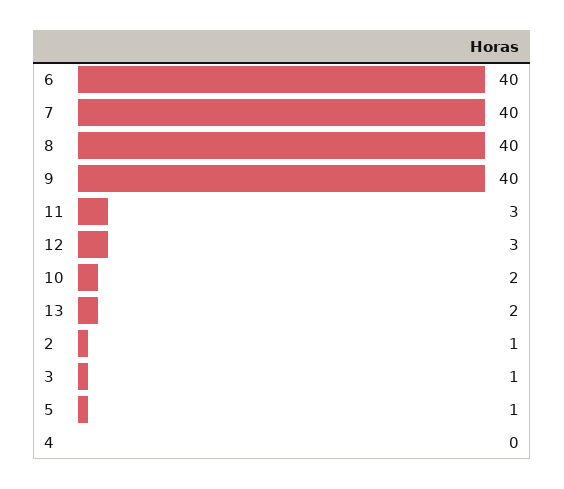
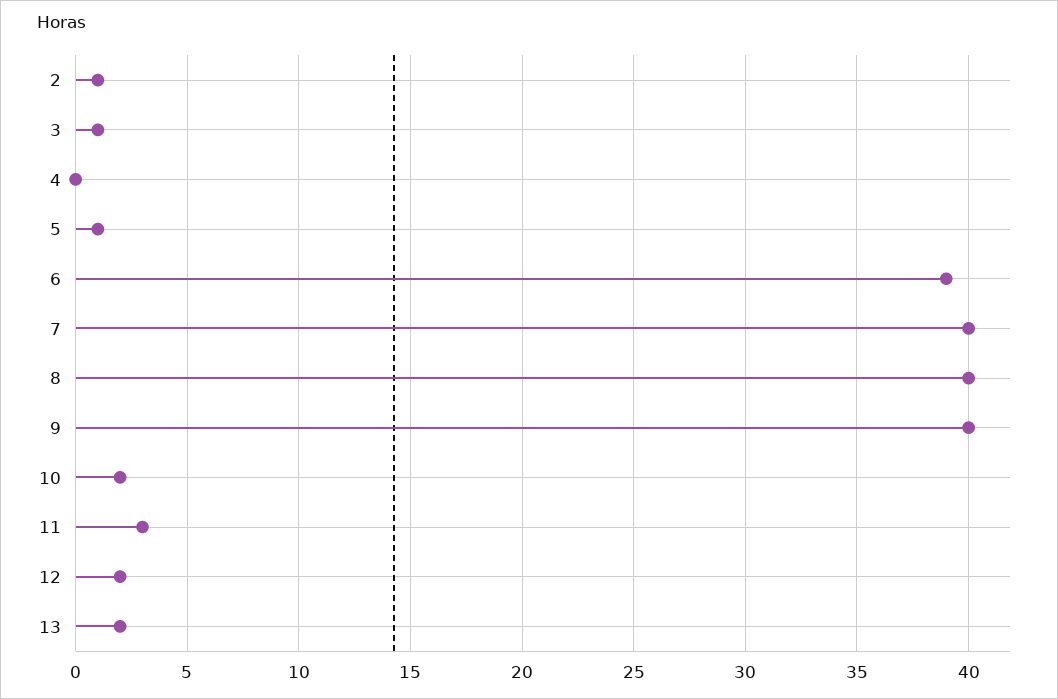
  {
-   "6": 40,
+   "6": 39,
    "7": 40,
    "8": 40,
    "9": 40,
    "11": 3,
-   "12": 3,
+   "12": 2,
    "10": 2,
    "13": 2,
    "2": 1,
    "3": 1,
    "5": 1,
    "4": 0
  }

